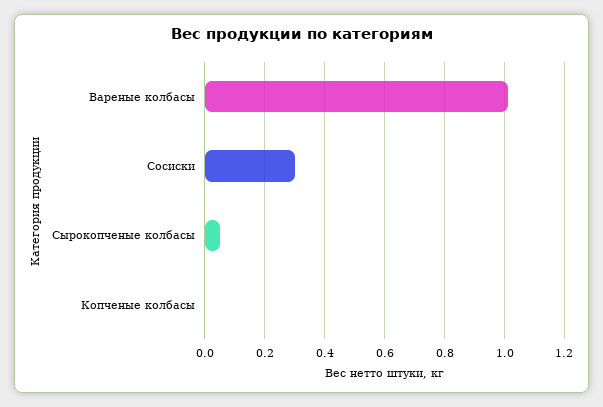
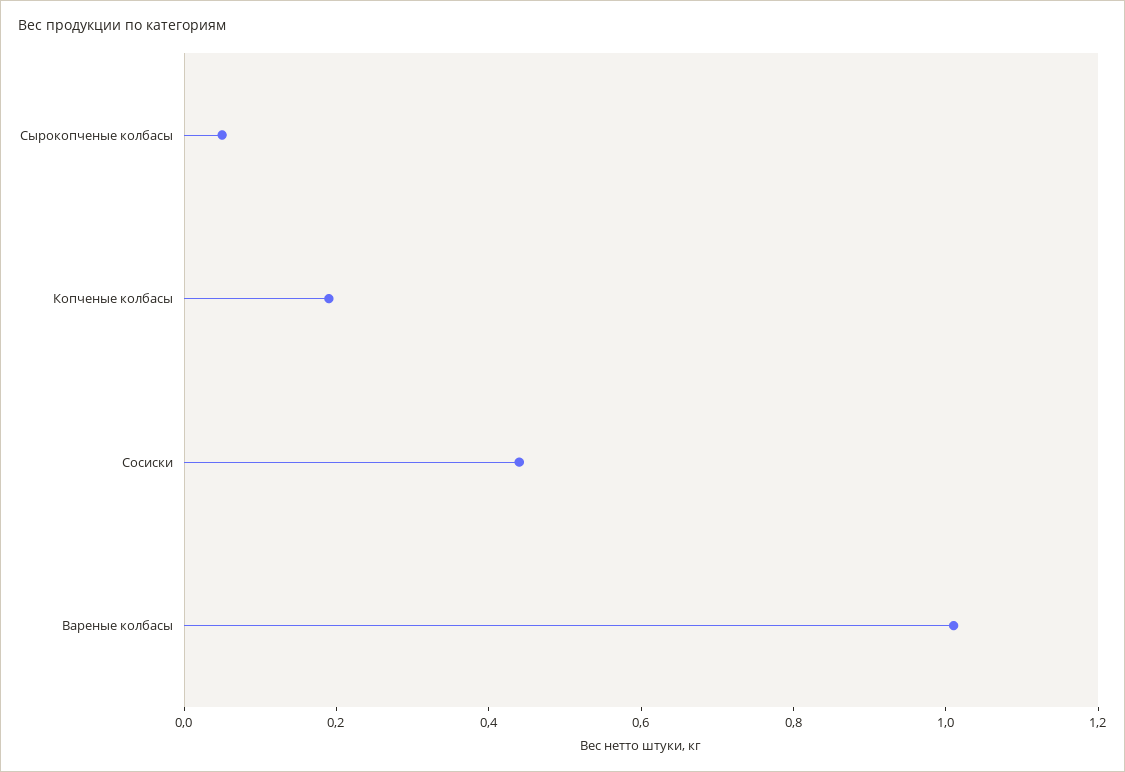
  {
    "Вареные колбасы": 1,
-   "Сосиски": 0.3,
+   "Сосиски": 0.45,
    "Сырокопченые колбасы": 0.05,
-   "Копченые колбасы": 0
+   "Копченые колбасы": 0.2
  }

